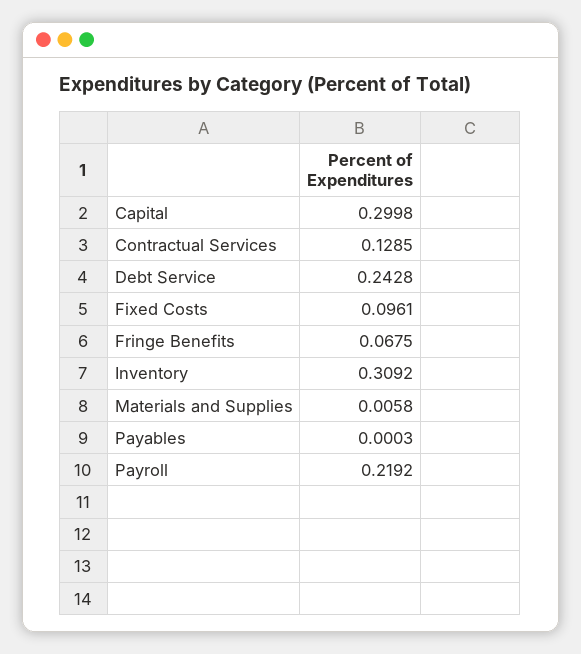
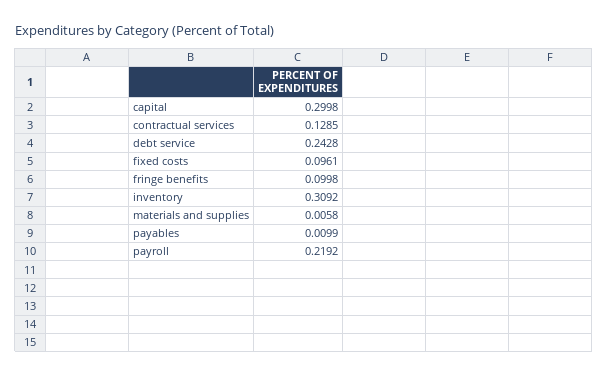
  {
    "Capital": 0.2998,
    "Contractual Services": 0.1285,
    "Debt Service": 0.2428,
    "Fixed Costs": 0.0961,
-   "Fringe Benefits": 0.0675,
+   "Fringe Benefits": 0.0998,
    "Inventory": 0.3092,
    "Materials and Supplies": 0.0058,
-   "Payables": 0.0003,
+   "Payables": 0.0099,
    "Payroll": 0.2192
  }

